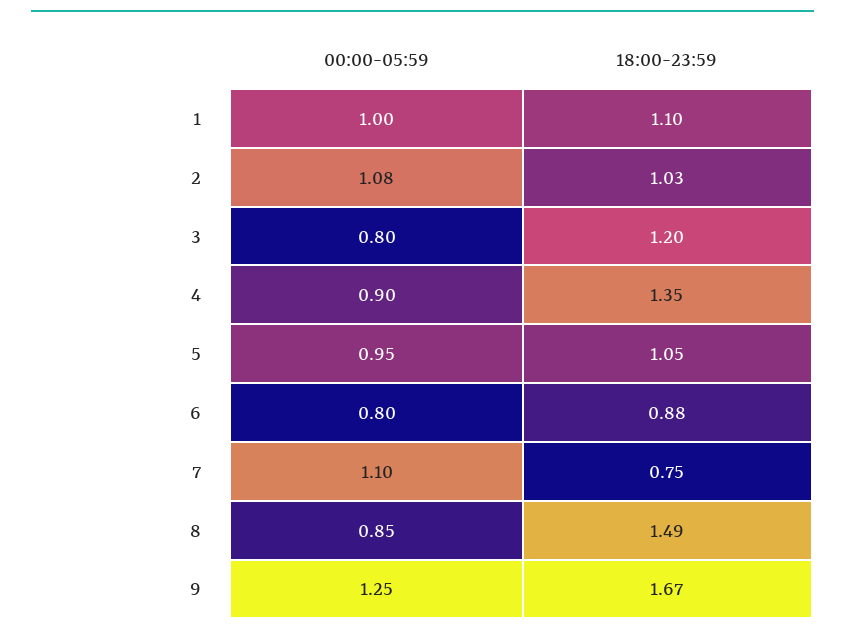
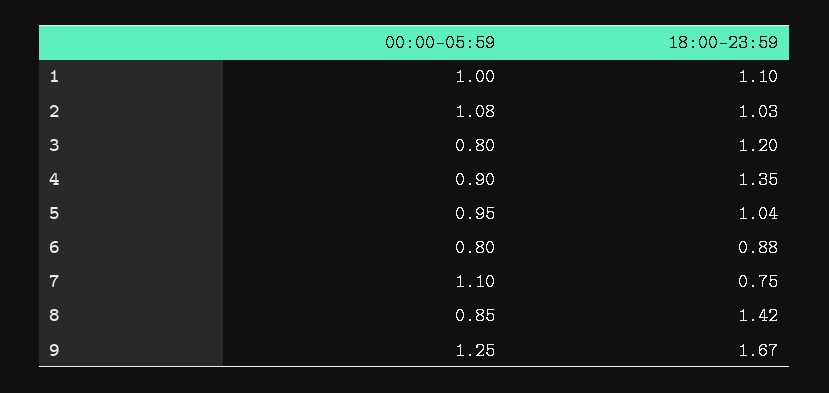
  {
    "00:00-05:59": {
      "1": 1,
      "2": 1.08,
      "3": 0.8,
      "4": 0.9,
      "5": 0.95,
      "6": 0.8,
      "7": 1.1,
      "8": 0.85,
      "9": 1.25
    },
    "18:00-23:59": {
      "1": 1.1,
      "2": 1.03,
      "3": 1.2,
      "4": 1.35,
-     "5": 1.05,
+     "5": 1.04,
      "6": 0.88,
      "7": 0.75,
-     "8": 1.49,
+     "8": 1.42,
      "9": 1.67
    }
  }

